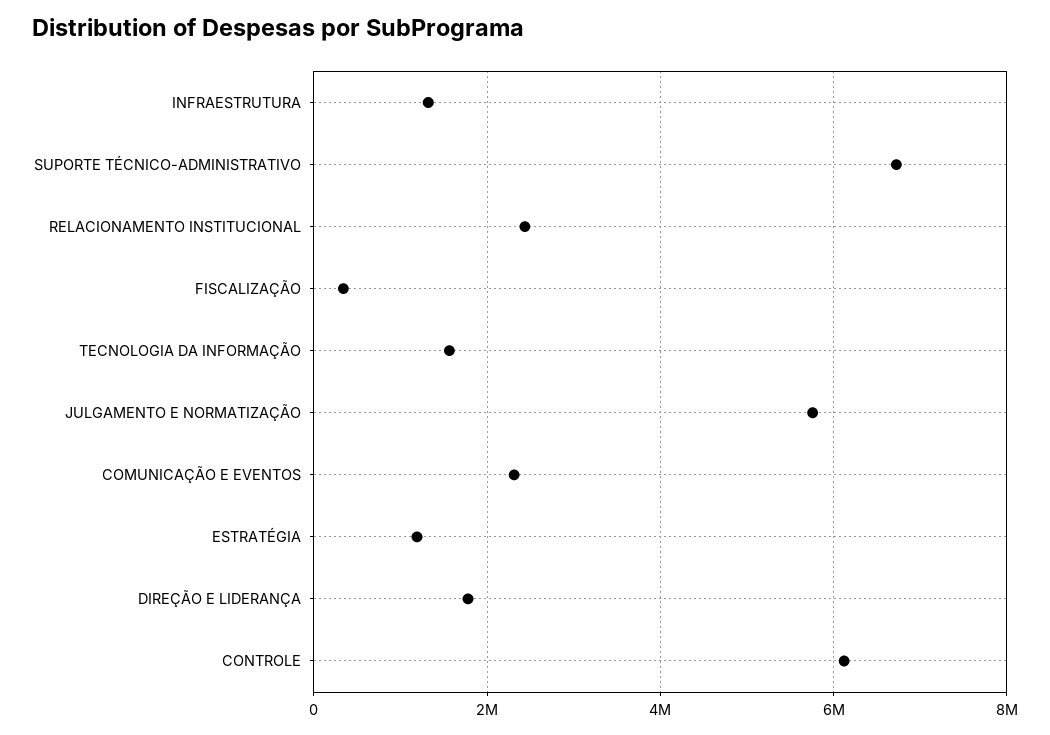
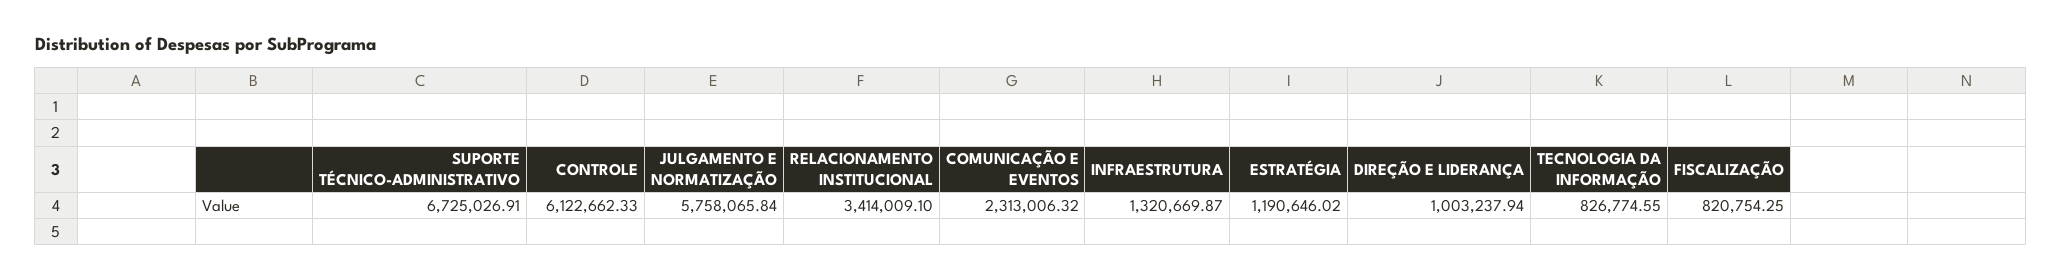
  {
    "INFRAESTRUTURA": 1320669.87,
    "SUPORTE TÉCNICO-ADMINISTRATIVO": 6725026.91,
-   "RELACIONAMENTO INSTITUCIONAL": 2400000,
+   "RELACIONAMENTO INSTITUCIONAL": 3414009.1,
-   "FISCALIZAÇÃO": 400000,
+   "FISCALIZAÇÃO": 820754.25,
-   "TECNOLOGIA DA INFORMAÇÃO": 1600000,
+   "TECNOLOGIA DA INFORMAÇÃO": 826774.55,
    "JULGAMENTO E NORMATIZAÇÃO": 5758065.84,
    "COMUNICAÇÃO E EVENTOS": 2313006.32,
    "ESTRATÉGIA": 1190646.02,
-   "DIREÇÃO E LIDERANÇA": 1800000,
+   "DIREÇÃO E LIDERANÇA": 1003237.94,
    "CONTROLE": 6122662.33
  }

